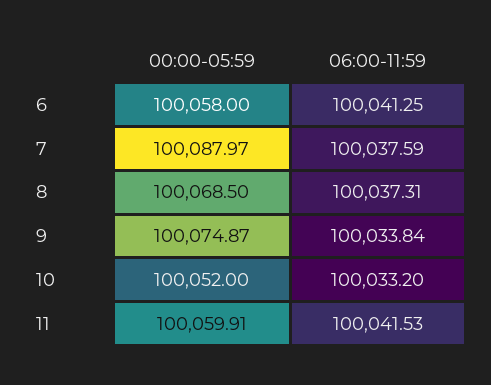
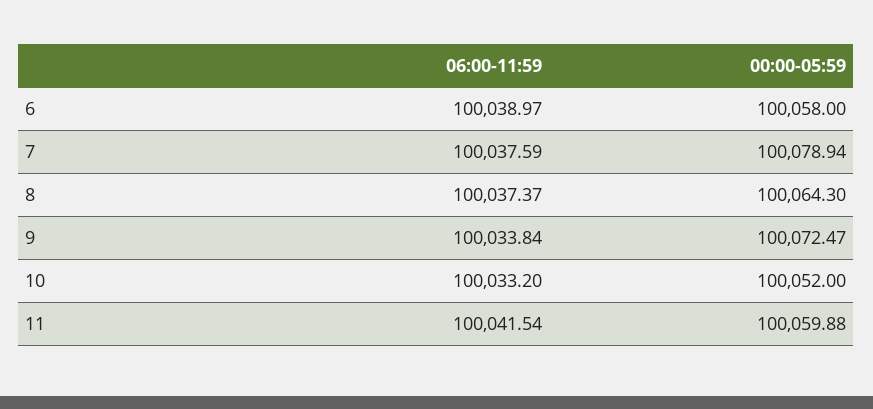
  {
    "00:00-05:59": {
      "6": 100058,
-     "7": 100087.97,
+     "7": 100078.94,
-     "8": 100068.5,
+     "8": 100064.3,
-     "9": 100074.87,
+     "9": 100072.47,
      "10": 100052,
-     "11": 100059.91
+     "11": 100059.88
    },
    "06:00-11:59": {
-     "6": 100041.25,
+     "6": 100038.97,
      "7": 100037.59,
-     "8": 100037.31,
+     "8": 100037.37,
      "9": 100033.84,
      "10": 100033.2,
-     "11": 100041.53
+     "11": 100041.54
    }
  }

